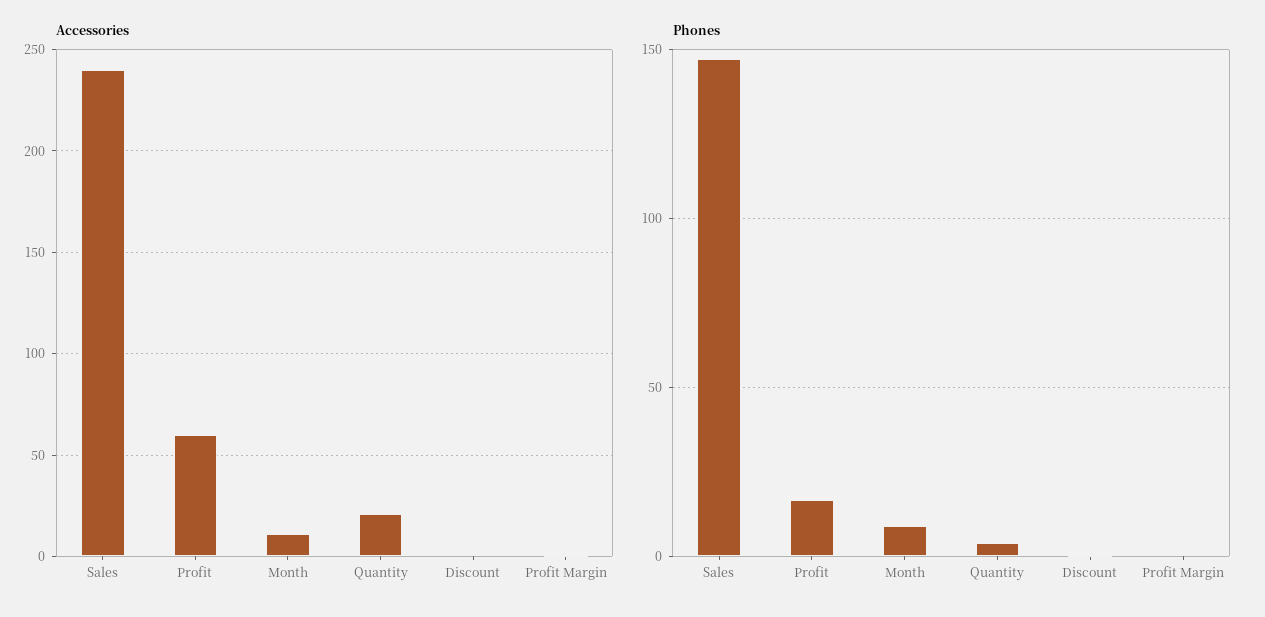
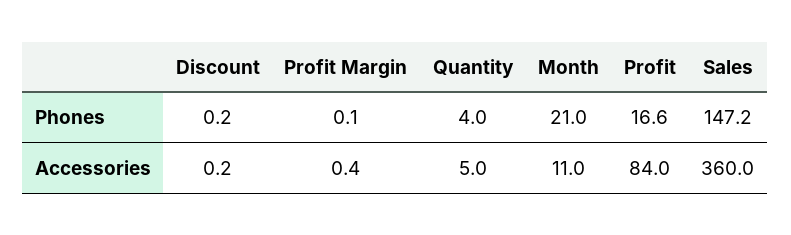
  {
    "Accessories": {
-     "Sales": 240,
+     "Sales": 360,
-     "Profit": 60,
+     "Profit": 84,
      "Month": 11,
-     "Quantity": 20,
+     "Quantity": 5,
      "Discount": 0.2,
      "Profit Margin": 0.4
    },
    "Phones": {
      "Sales": 147.2,
      "Profit": 16.6,
-     "Month": 10,
+     "Month": 21,
      "Quantity": 4,
      "Discount": 0.2,
      "Profit Margin": 0.1
    }
  }

